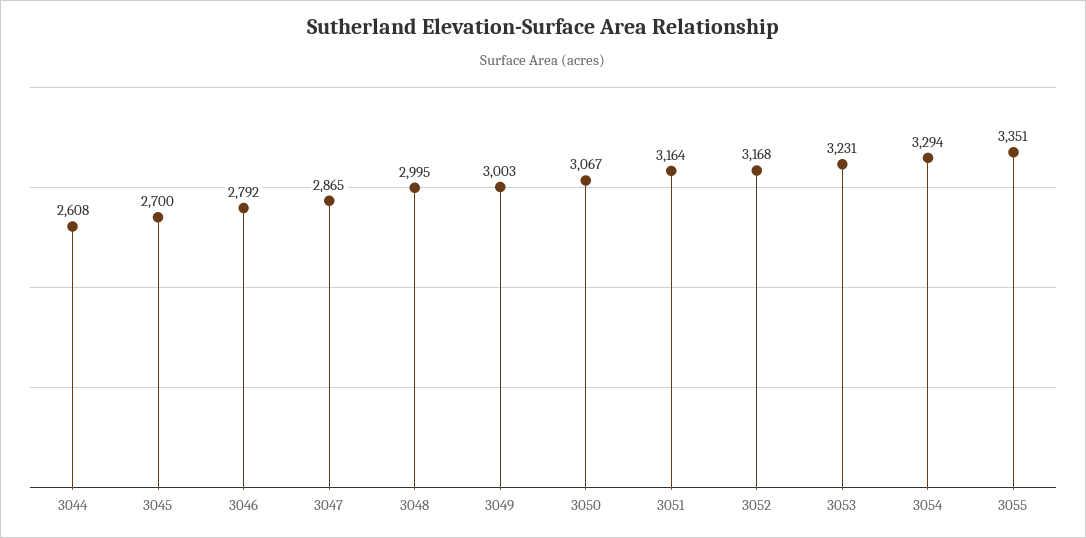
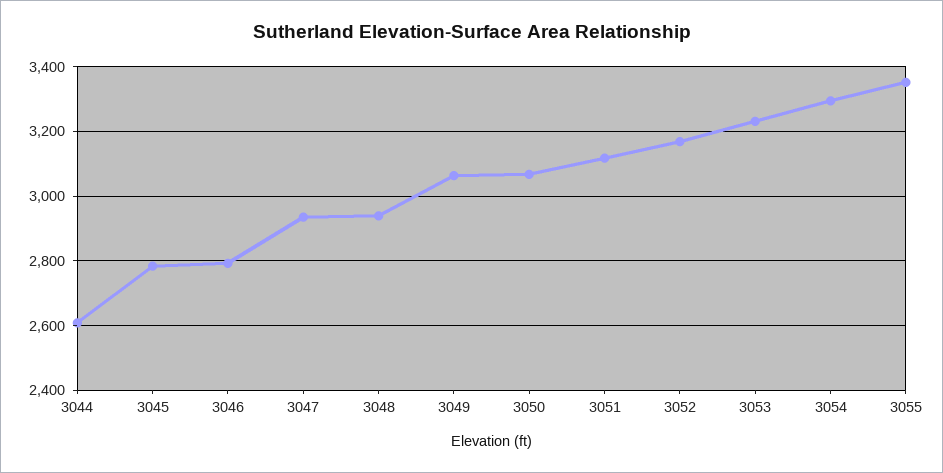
  {
    "3044": 2608,
-   "3045": 2700,
+   "3045": 2780,
    "3046": 2792,
-   "3047": 2865,
+   "3047": 2940,
-   "3048": 2995,
+   "3048": 2940,
-   "3049": 3003,
+   "3049": 3060,
    "3050": 3067,
-   "3051": 3164,
+   "3051": 3120,
    "3052": 3168,
    "3053": 3231,
    "3054": 3294,
    "3055": 3351
  }

